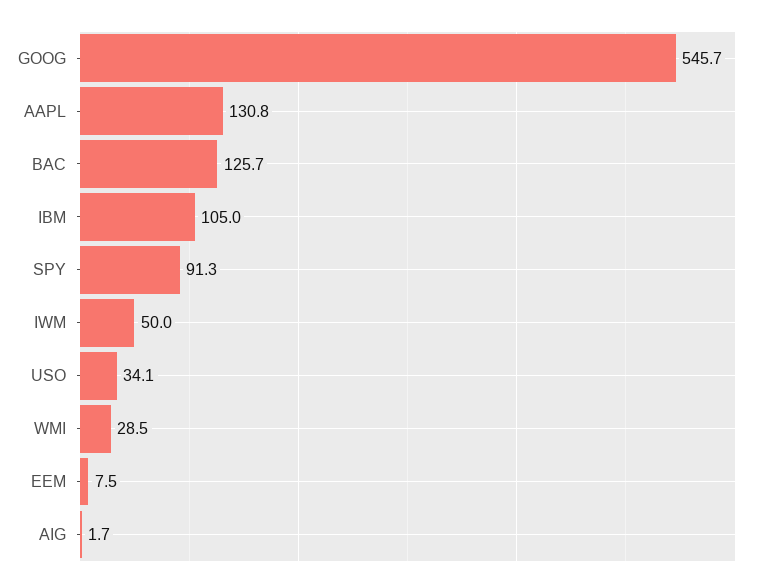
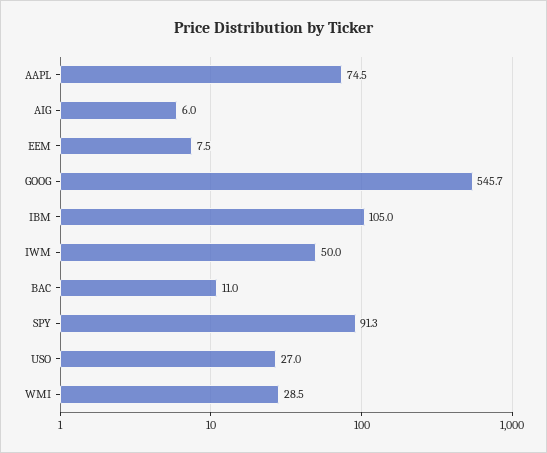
  {
    "GOOG": 545.7,
-   "AAPL": 130.8,
+   "AAPL": 74.5,
-   "BAC": 125.7,
+   "BAC": 11,
    "IBM": 105,
    "SPY": 91.3,
    "IWM": 50,
-   "USO": 34.1,
+   "USO": 27,
    "WMI": 28.5,
    "EEM": 7.5,
-   "AIG": 1.7
+   "AIG": 6
  }

